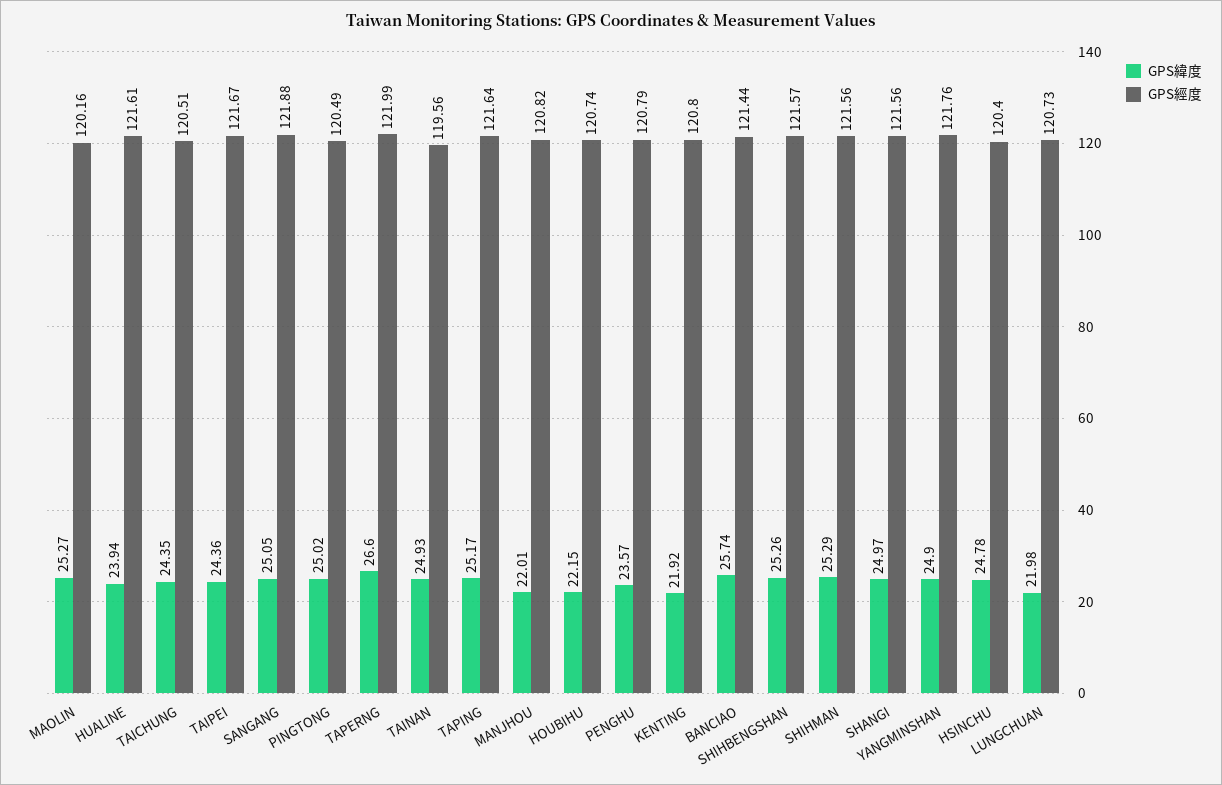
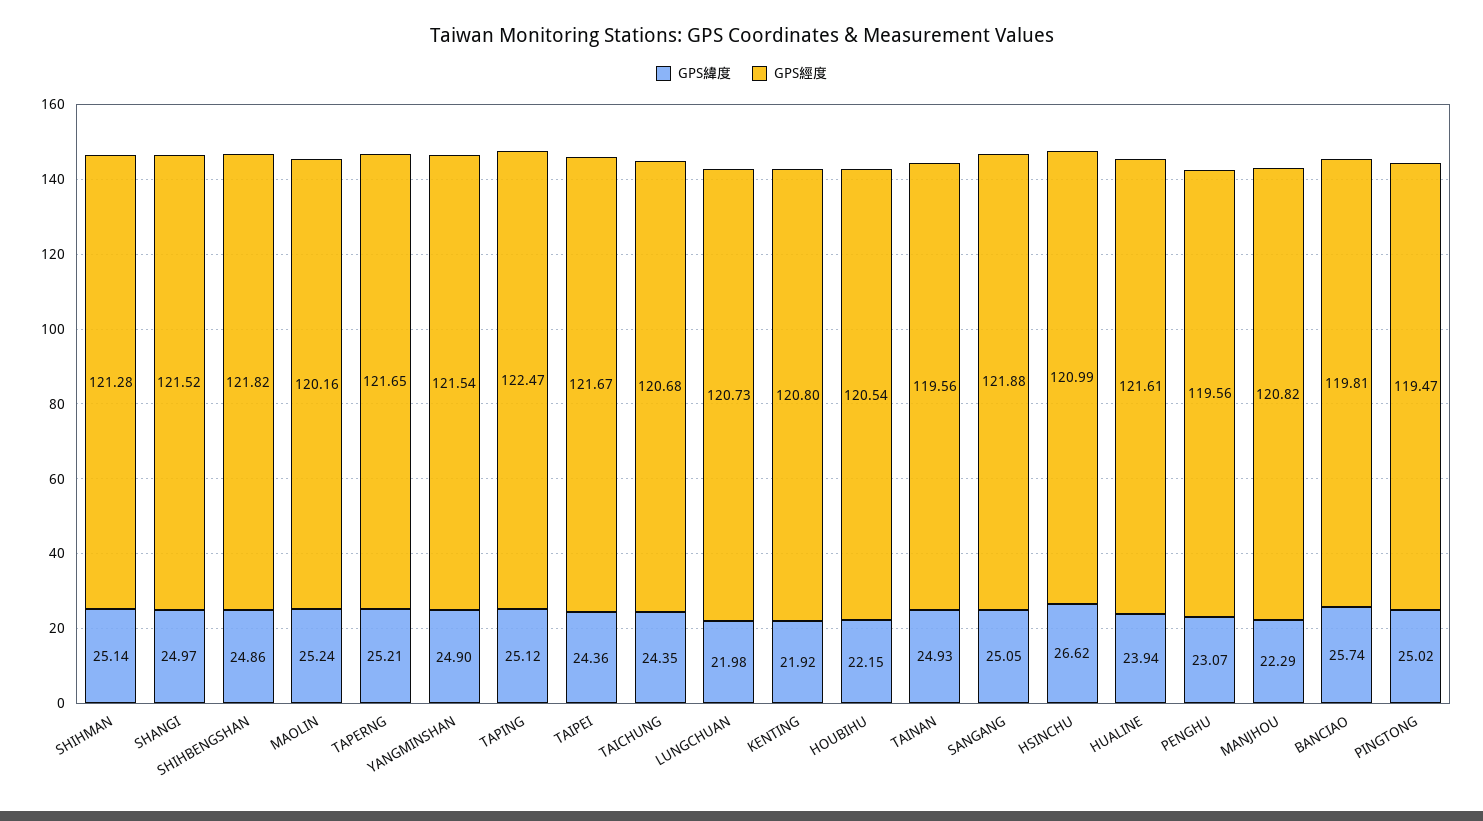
  {
    "GPS緯度": {
-     "MAOLIN": 25.27,
+     "MAOLIN": 25.24,
      "HUALINE": 23.94,
      "TAICHUNG": 24.35,
      "TAIPEI": 24.36,
      "SANGANG": 25.05,
      "PINGTONG": 25.02,
-     "TAPERNG": 26.6,
+     "TAPERNG": 25.21,
      "TAINAN": 24.93,
-     "TAPING": 25.17,
+     "TAPING": 25.12,
-     "MANJHOU": 22.01,
+     "MANJHOU": 22.29,
      "HOUBIHU": 22.15,
-     "PENGHU": 23.57,
+     "PENGHU": 23.07,
      "KENTING": 21.92,
      "BANCIAO": 25.74,
-     "SHIHBENGSHAN": 25.26,
+     "SHIHBENGSHAN": 24.86,
-     "SHIHMAN": 25.29,
+     "SHIHMAN": 25.14,
      "SHANGI": 24.97,
      "YANGMINSHAN": 24.9,
-     "HSINCHU": 24.78,
+     "HSINCHU": 26.62,
      "LUNGCHUAN": 21.98
    },
    "GPS經度": {
      "MAOLIN": 120.16,
      "HUALINE": 121.61,
-     "TAICHUNG": 120.51,
+     "TAICHUNG": 120.68,
      "TAIPEI": 121.67,
      "SANGANG": 121.88,
-     "PINGTONG": 120.49,
+     "PINGTONG": 119.47,
-     "TAPERNG": 121.99,
+     "TAPERNG": 121.65,
      "TAINAN": 119.56,
-     "TAPING": 121.64,
+     "TAPING": 122.47,
      "MANJHOU": 120.82,
-     "HOUBIHU": 120.74,
+     "HOUBIHU": 120.54,
-     "PENGHU": 120.79,
+     "PENGHU": 119.56,
      "KENTING": 120.8,
-     "BANCIAO": 121.44,
+     "BANCIAO": 119.81,
-     "SHIHBENGSHAN": 121.57,
+     "SHIHBENGSHAN": 121.82,
-     "SHIHMAN": 121.56,
+     "SHIHMAN": 121.28,
-     "SHANGI": 121.56,
+     "SHANGI": 121.52,
-     "YANGMINSHAN": 121.76,
+     "YANGMINSHAN": 121.54,
-     "HSINCHU": 120.4,
+     "HSINCHU": 120.99,
      "LUNGCHUAN": 120.73
    }
  }

